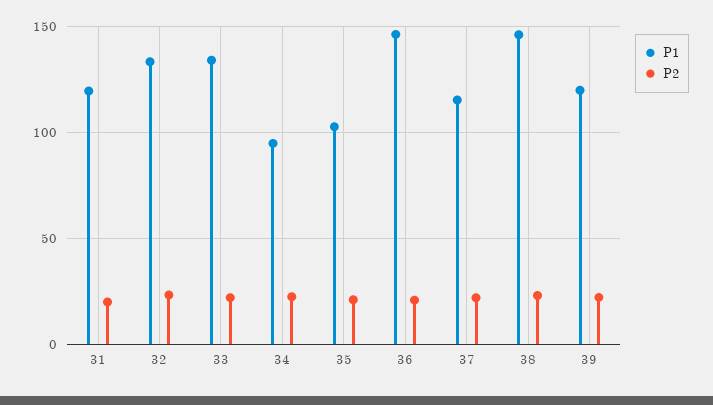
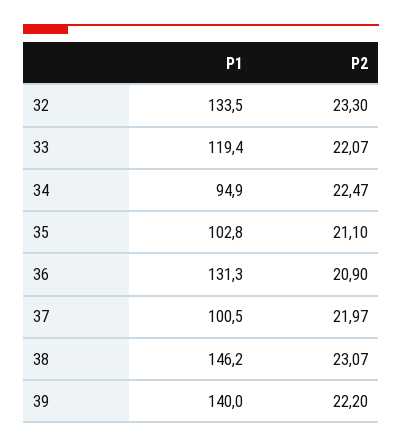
  {
    "P1": {
-     "31": 120,
      "32": 133.5,
-     "33": 135,
+     "33": 119.4,
      "34": 94.9,
      "35": 102.8,
-     "36": 145,
+     "36": 131.3,
-     "37": 115,
+     "37": 100.5,
      "38": 146.2,
-     "39": 120
+     "39": 140
    },
    "P2": {
-     "31": 20,
      "32": 23.3,
      "33": 22.07,
      "34": 22.47,
      "35": 21.1,
      "36": 20.9,
      "37": 21.97,
      "38": 23.07,
      "39": 22.2
    }
  }

